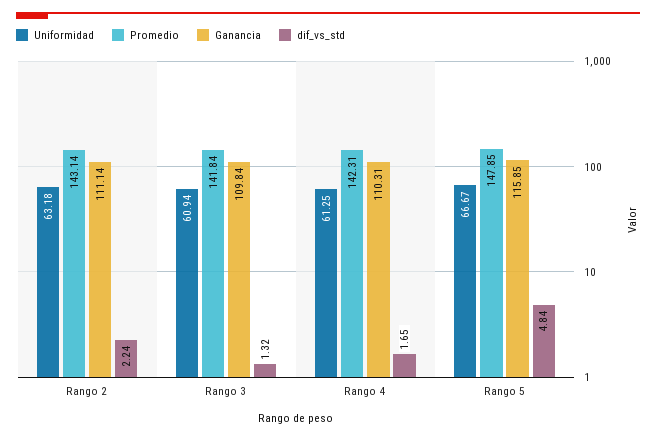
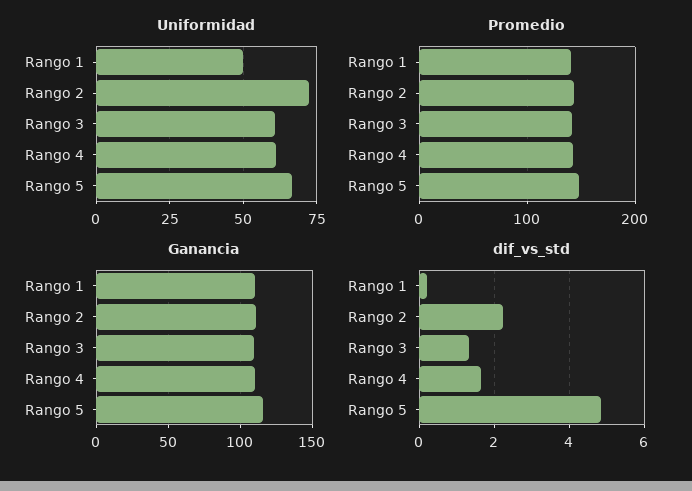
  {
    "Uniformidad": {
-     "Rango 2": 63.18,
+     "Rango 2": 72.5,
      "Rango 3": 60.94,
      "Rango 4": 61.25,
-     "Rango 5": 66.67
+     "Rango 5": 66.67,
+     "Rango 1": 50
    },
    "Promedio": {
      "Rango 2": 143.14,
      "Rango 3": 141.84,
      "Rango 4": 142.31,
-     "Rango 5": 147.85
+     "Rango 5": 147.85,
+     "Rango 1": 140
    },
    "Ganancia": {
      "Rango 2": 111.14,
      "Rango 3": 109.84,
      "Rango 4": 110.31,
-     "Rango 5": 115.85
+     "Rango 5": 115.85,
+     "Rango 1": 110
    },
    "dif_vs_std": {
      "Rango 2": 2.24,
      "Rango 3": 1.32,
      "Rango 4": 1.65,
-     "Rango 5": 4.84
+     "Rango 5": 4.84,
+     "Rango 1": 0.2
    }
  }

